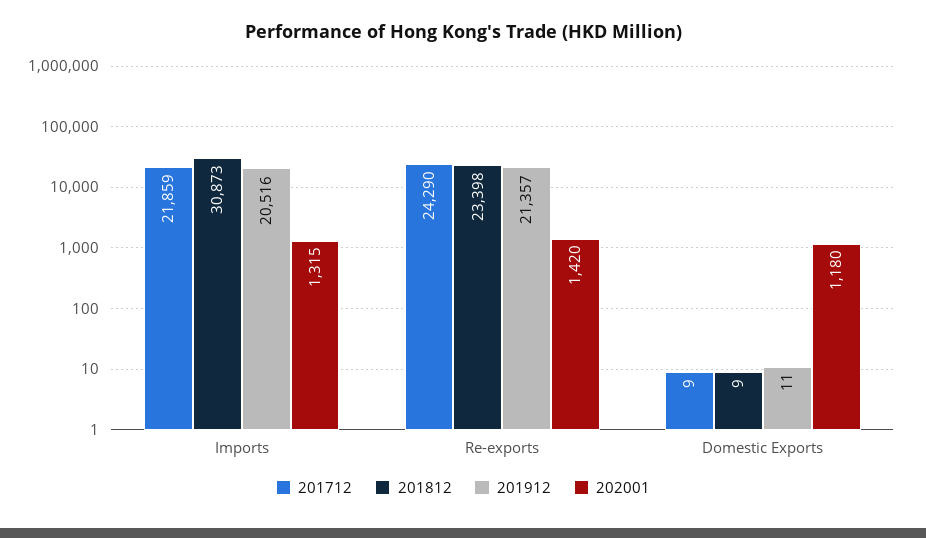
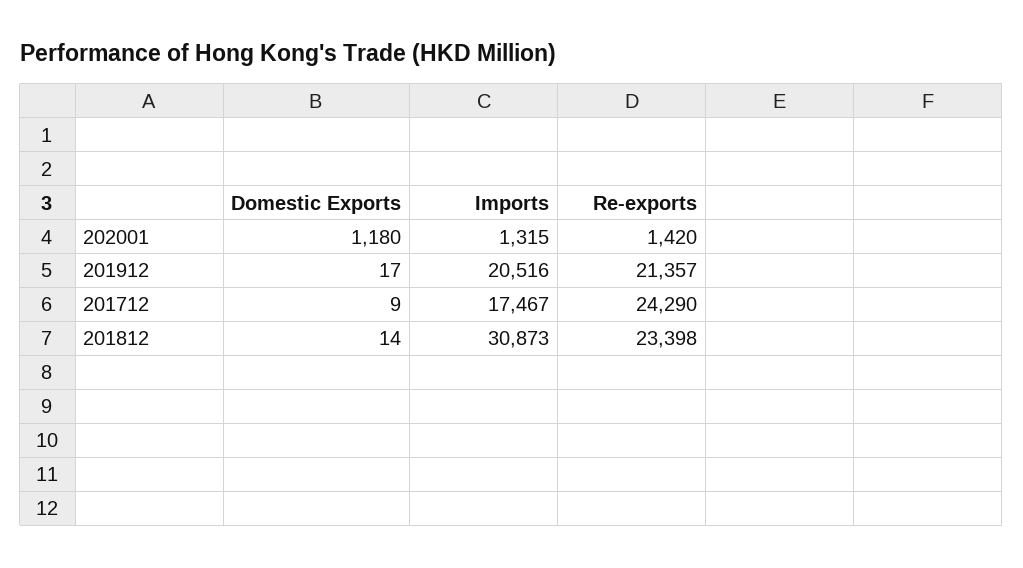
  {
    "201712": {
-     "Imports": 21859,
+     "Imports": 17467,
      "Re-exports": 24290,
      "Domestic Exports": 9
    },
    "201812": {
      "Imports": 30873,
      "Re-exports": 23398,
-     "Domestic Exports": 9
+     "Domestic Exports": 14
    },
    "201912": {
      "Imports": 20516,
      "Re-exports": 21357,
-     "Domestic Exports": 11
+     "Domestic Exports": 17
    },
    "202001": {
      "Imports": 1315,
      "Re-exports": 1420,
      "Domestic Exports": 1180
    }
  }

